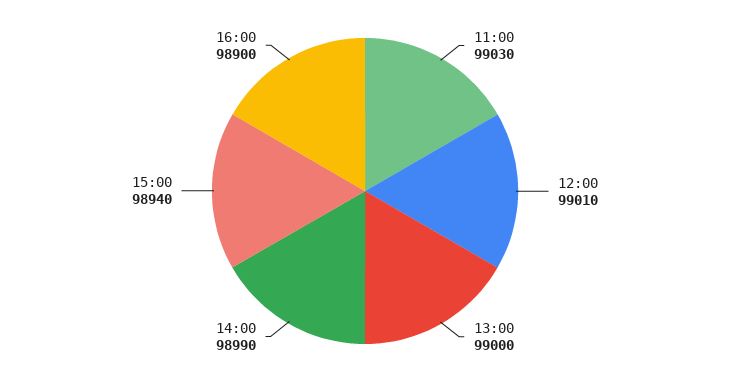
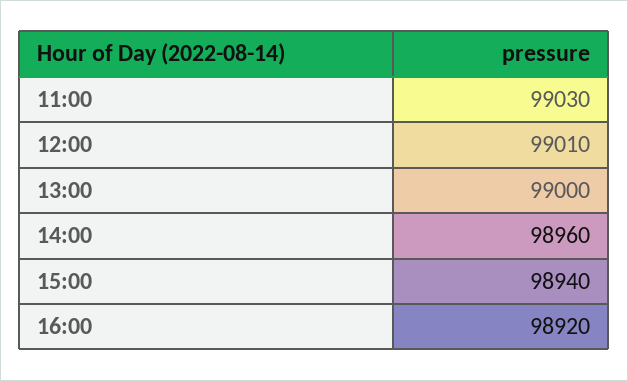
  {
    "11:00": 99030,
    "12:00": 99010,
    "13:00": 99000,
-   "14:00": 98990,
+   "14:00": 98960,
    "15:00": 98940,
-   "16:00": 98900
+   "16:00": 98920
  }

